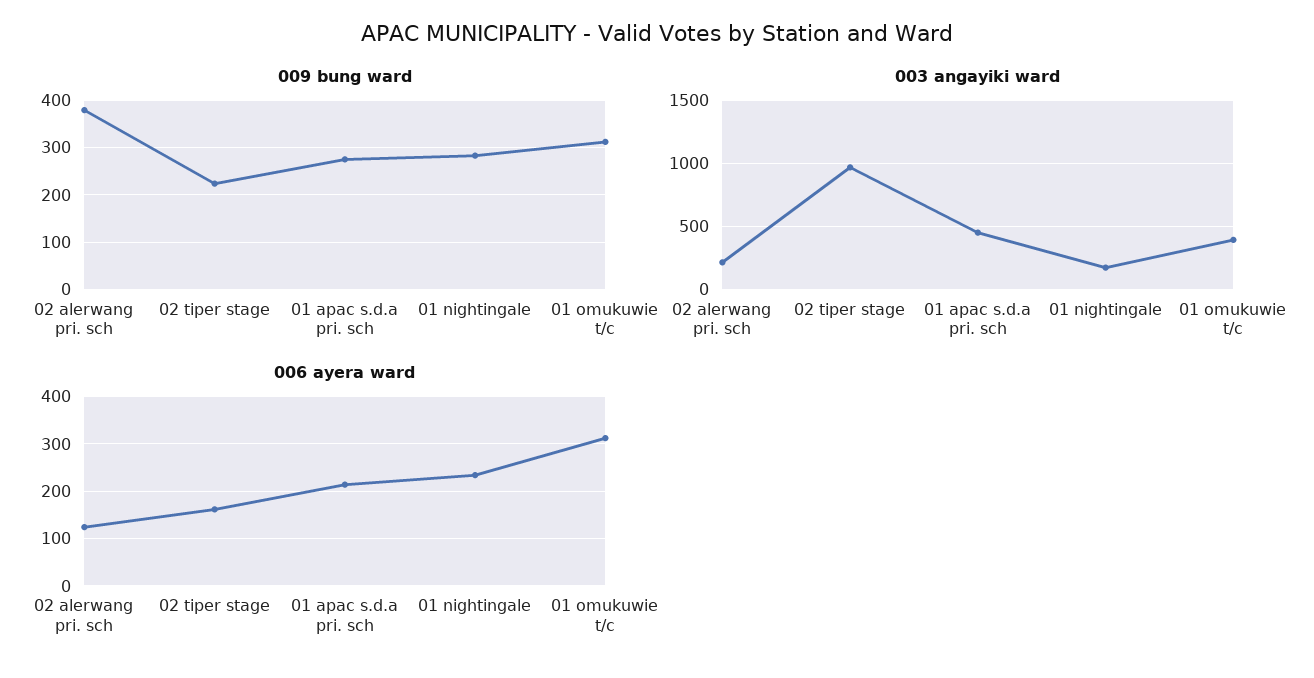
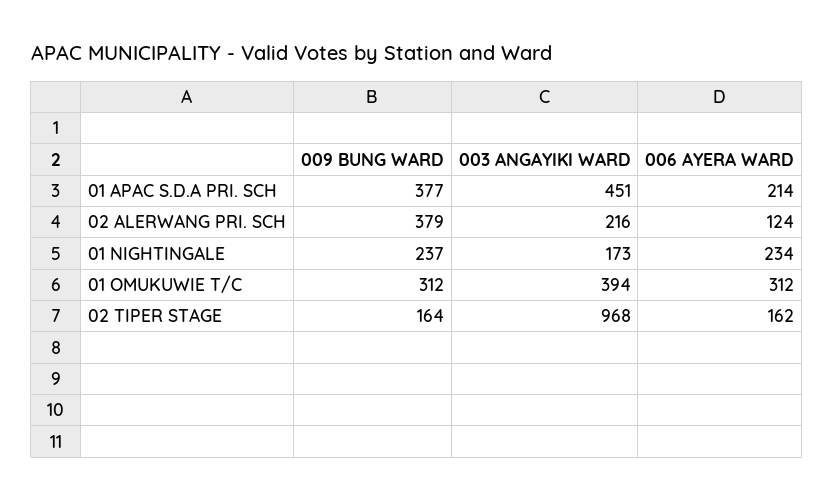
  {
    "009 bung ward": {
      "02 alerwang pri. sch": 379,
-     "02 tiper stage": 220,
+     "02 tiper stage": 164,
-     "01 apac s.d.a pri. sch": 280,
+     "01 apac s.d.a pri. sch": 377,
-     "01 nightingale": 280,
+     "01 nightingale": 237,
      "01 omukuwie t/c": 312
    },
    "003 angayiki ward": {
      "02 alerwang pri. sch": 216,
      "02 tiper stage": 968,
      "01 apac s.d.a pri. sch": 451,
      "01 nightingale": 173,
      "01 omukuwie t/c": 394
    },
    "006 ayera ward": {
      "02 alerwang pri. sch": 124,
      "02 tiper stage": 162,
      "01 apac s.d.a pri. sch": 214,
      "01 nightingale": 234,
      "01 omukuwie t/c": 312
    }
  }

